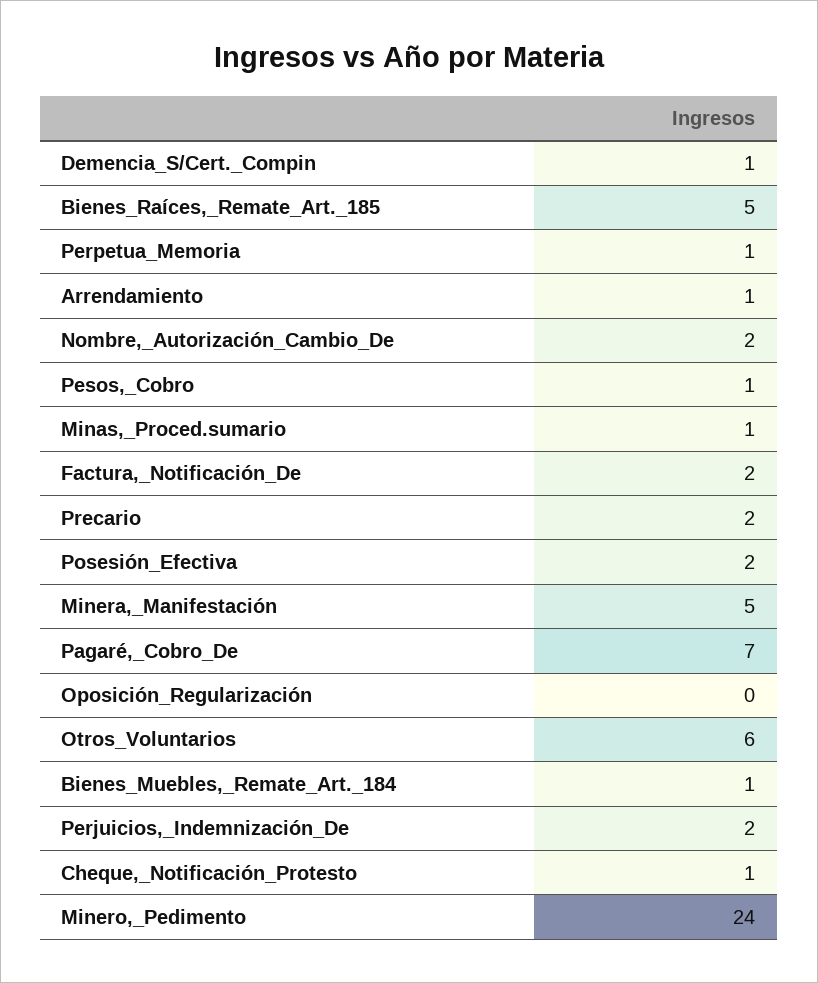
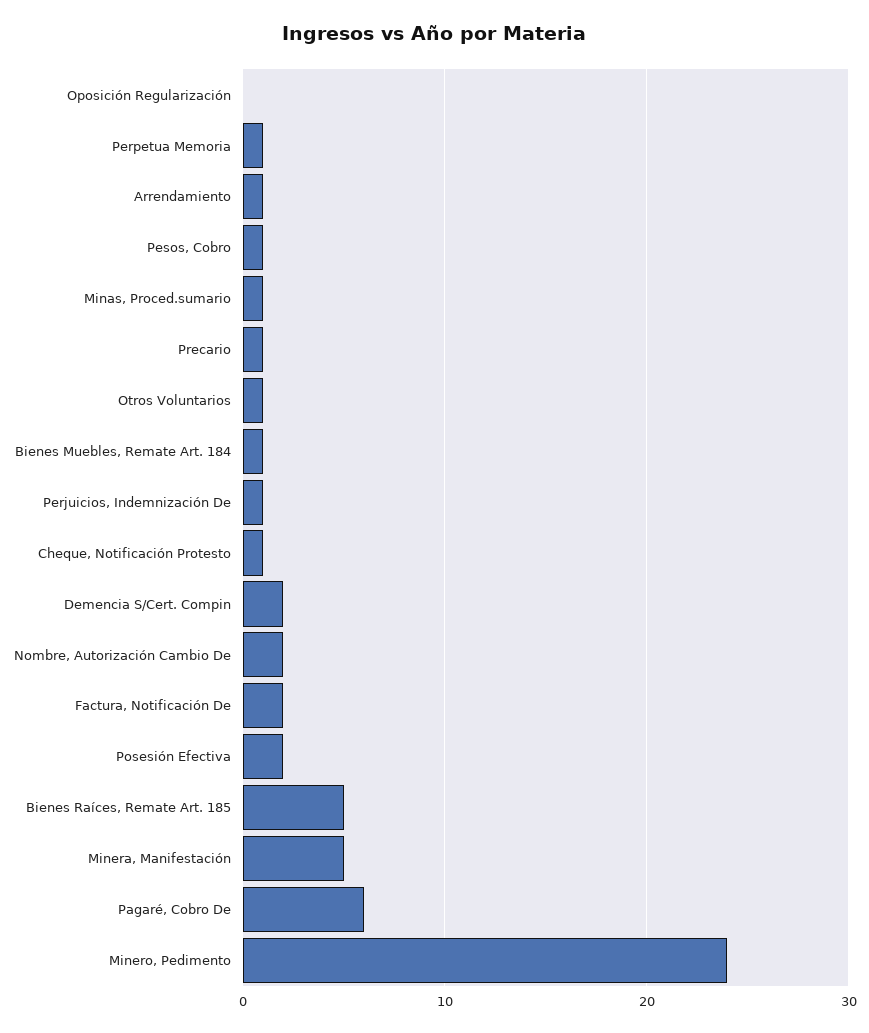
  {
-   "Demencia_S/Cert._Compin": 1,
+   "Demencia_S/Cert._Compin": 2,
    "Bienes_Raíces,_Remate_Art._185": 5,
    "Perpetua_Memoria": 1,
    "Arrendamiento": 1,
    "Nombre,_Autorización_Cambio_De": 2,
    "Pesos,_Cobro": 1,
    "Minas,_Proced.sumario": 1,
    "Factura,_Notificación_De": 2,
-   "Precario": 2,
+   "Precario": 1,
    "Posesión_Efectiva": 2,
    "Minera,_Manifestación": 5,
-   "Pagaré,_Cobro_De": 7,
+   "Pagaré,_Cobro_De": 6,
    "Oposición_Regularización": 0,
-   "Otros_Voluntarios": 6,
+   "Otros_Voluntarios": 1,
    "Bienes_Muebles,_Remate_Art._184": 1,
-   "Perjuicios,_Indemnización_De": 2,
+   "Perjuicios,_Indemnización_De": 1,
    "Cheque,_Notificación_Protesto": 1,
    "Minero,_Pedimento": 24
  }

